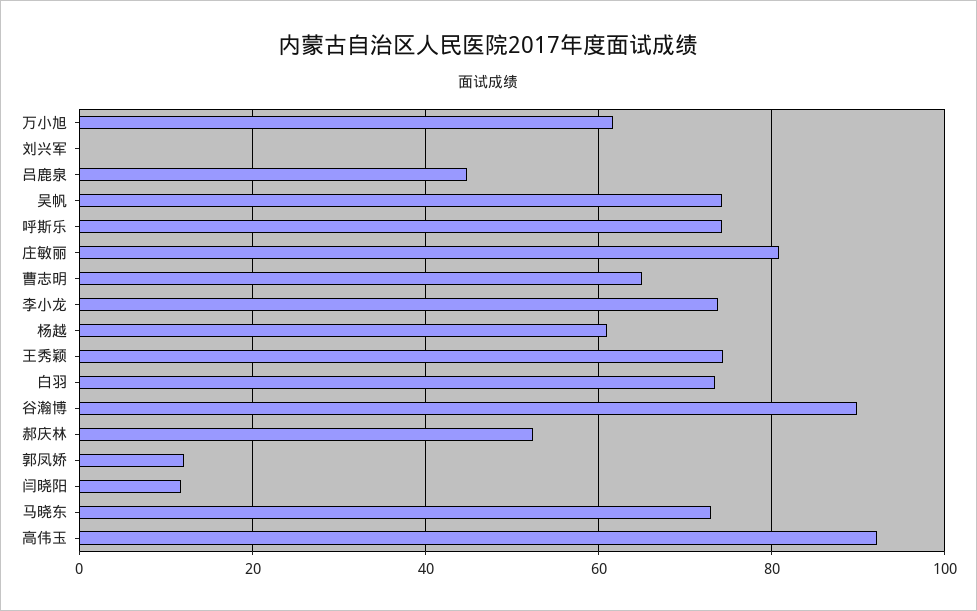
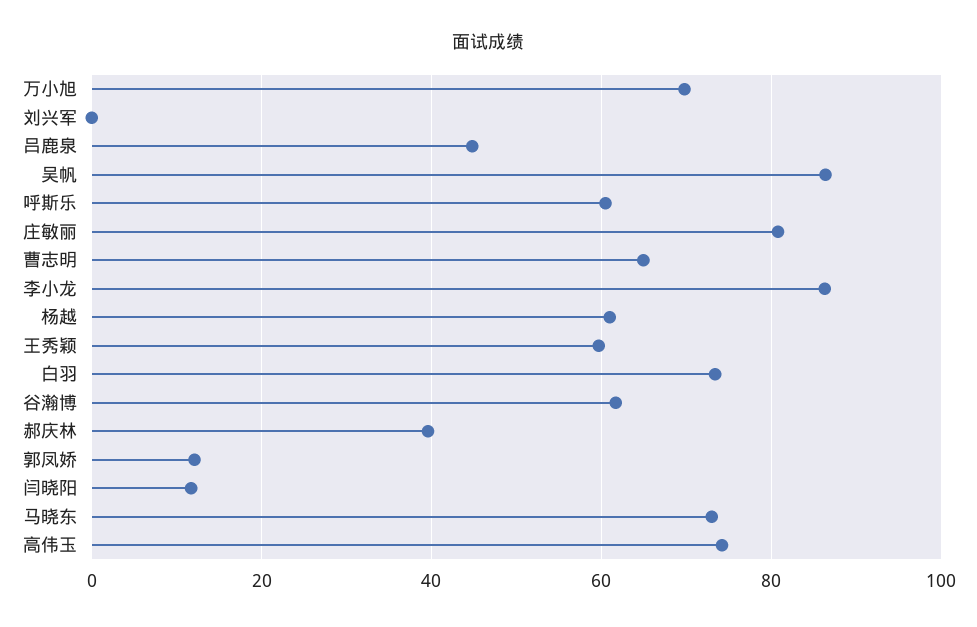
  {
-   "万小旭": 62,
+   "万小旭": 70,
    "刘兴军": 0,
    "吕鹿泉": 44,
-   "吴帆": 74,
+   "吴帆": 86,
-   "呼斯乐": 74,
+   "呼斯乐": 60,
    "庄敏丽": 80,
    "曹志明": 64,
-   "李小龙": 74,
+   "李小龙": 86,
    "杨越": 62,
-   "王秀颖": 74,
+   "王秀颖": 60,
    "白羽": 74,
-   "谷瀚博": 90,
+   "谷瀚博": 62,
-   "郝庆林": 52,
+   "郝庆林": 40,
    "郭凤娇": 12,
    "闫晓阳": 12,
    "马晓东": 74,
-   "高伟玉": 92
+   "高伟玉": 74
  }

